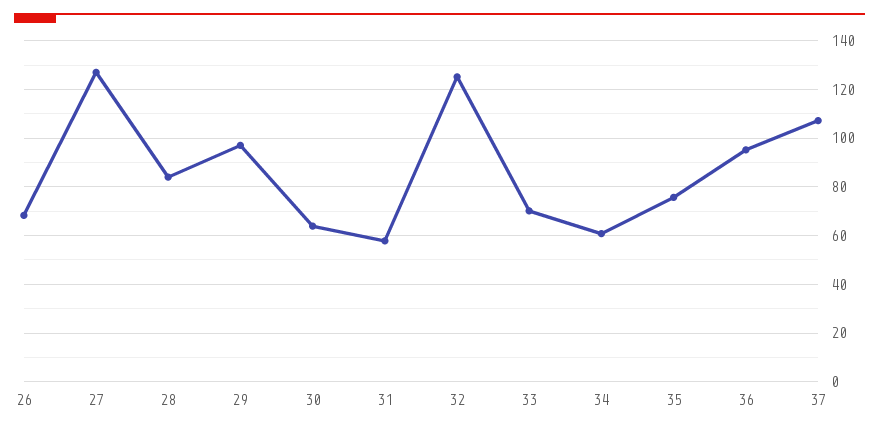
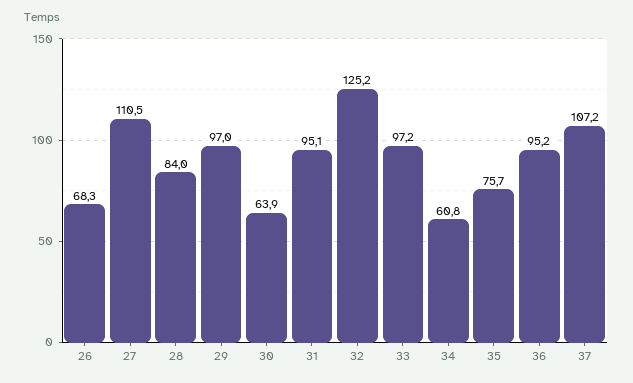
  {
    "26": 68.3,
-   "27": 127.5,
+   "27": 110.5,
    "28": 84,
    "29": 97,
    "30": 63.9,
-   "31": 57.5,
+   "31": 95.1,
    "32": 125.2,
-   "33": 70,
+   "33": 97.2,
    "34": 60.8,
    "35": 75.7,
    "36": 95.2,
    "37": 107.2
  }

